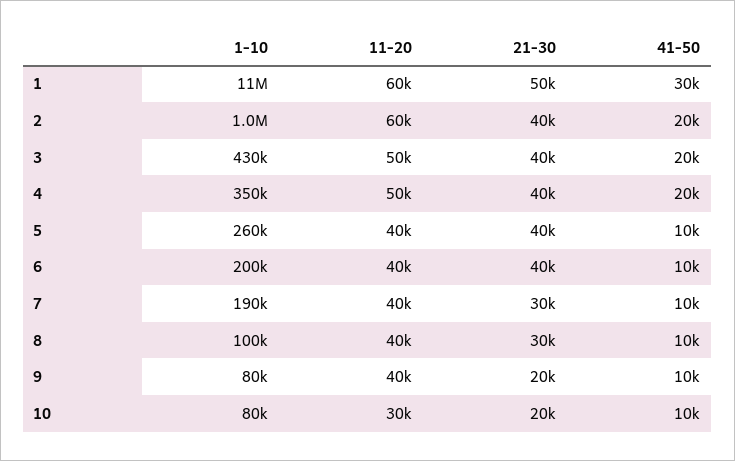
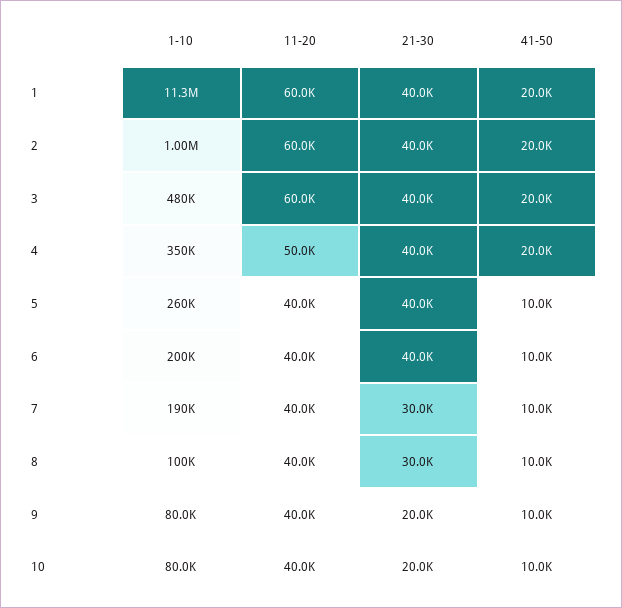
  {
    "1-10": {
      "1": 11300000,
      "2": 1000000,
-     "3": 430000,
+     "3": 480000,
      "4": 350000,
      "5": 260000,
      "6": 200000,
      "7": 190000,
      "8": 100000,
      "9": 80000,
      "10": 80000
    },
    "11-20": {
      "1": 60000,
      "2": 60000,
-     "3": 50000,
+     "3": 60000,
      "4": 50000,
      "5": 40000,
      "6": 40000,
      "7": 40000,
      "8": 40000,
      "9": 40000,
-     "10": 30000
+     "10": 40000
    },
    "21-30": {
-     "1": 50000,
+     "1": 40000,
      "2": 40000,
      "3": 40000,
      "4": 40000,
      "5": 40000,
      "6": 40000,
      "7": 30000,
      "8": 30000,
      "9": 20000,
      "10": 20000
    },
    "41-50": {
-     "1": 30000,
+     "1": 20000,
      "2": 20000,
      "3": 20000,
      "4": 20000,
      "5": 10000,
      "6": 10000,
      "7": 10000,
      "8": 10000,
      "9": 10000,
      "10": 10000
    }
  }

